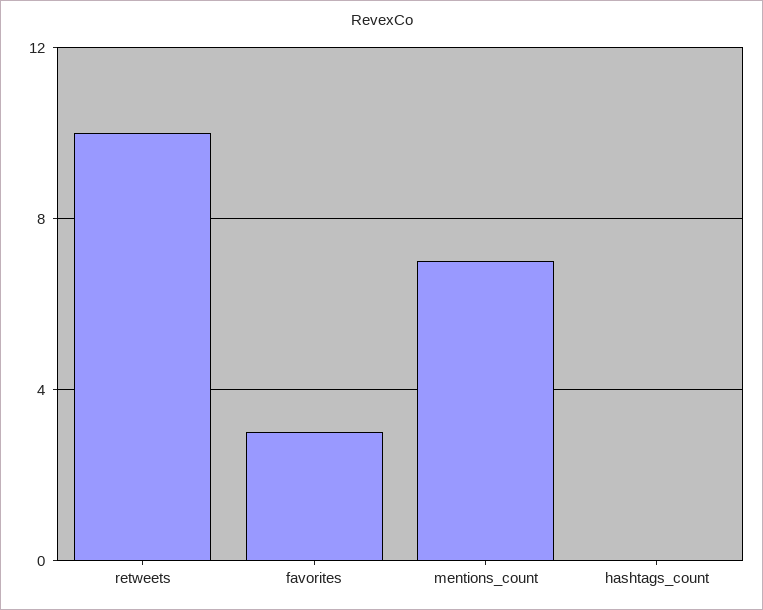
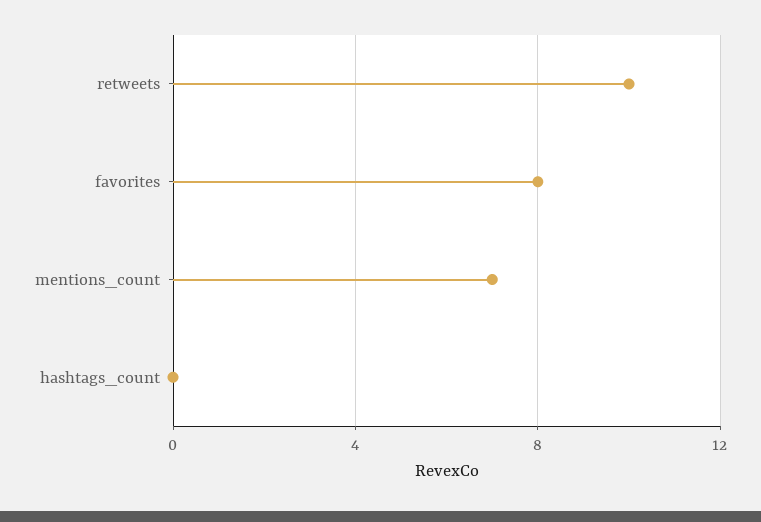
  {
    "retweets": 10,
-   "favorites": 3,
+   "favorites": 8,
    "mentions_count": 7,
    "hashtags_count": 0
  }

